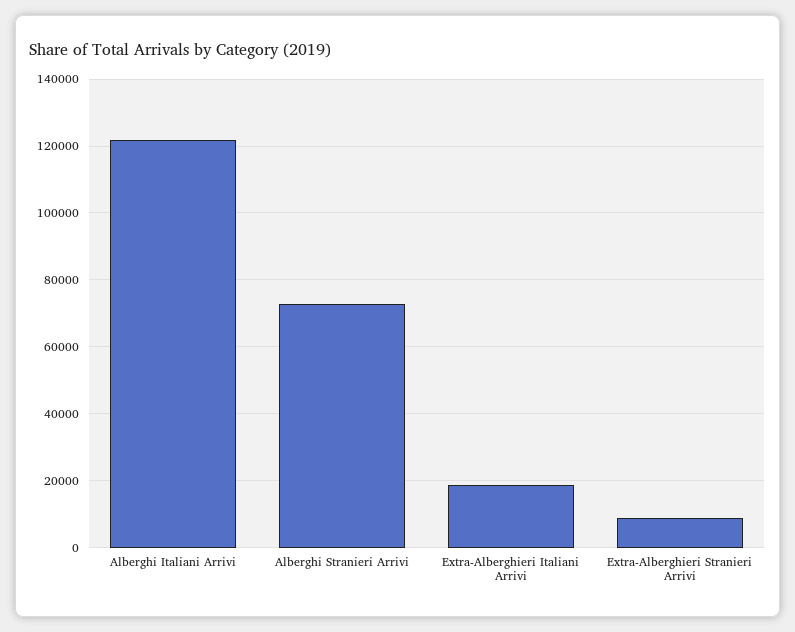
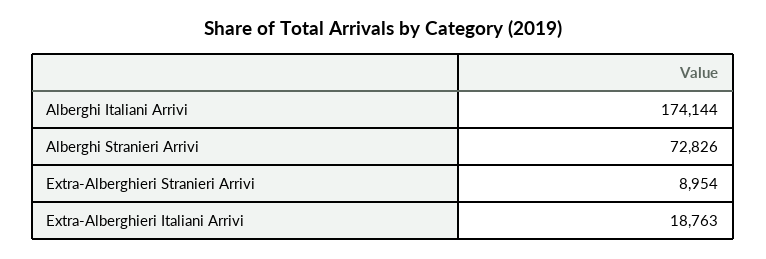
  {
-   "Alberghi Italiani Arrivi": 122000,
+   "Alberghi Italiani Arrivi": 174144,
    "Alberghi Stranieri Arrivi": 72826,
    "Extra-Alberghieri Italiani Arrivi": 18763,
    "Extra-Alberghieri Stranieri Arrivi": 8954
  }

